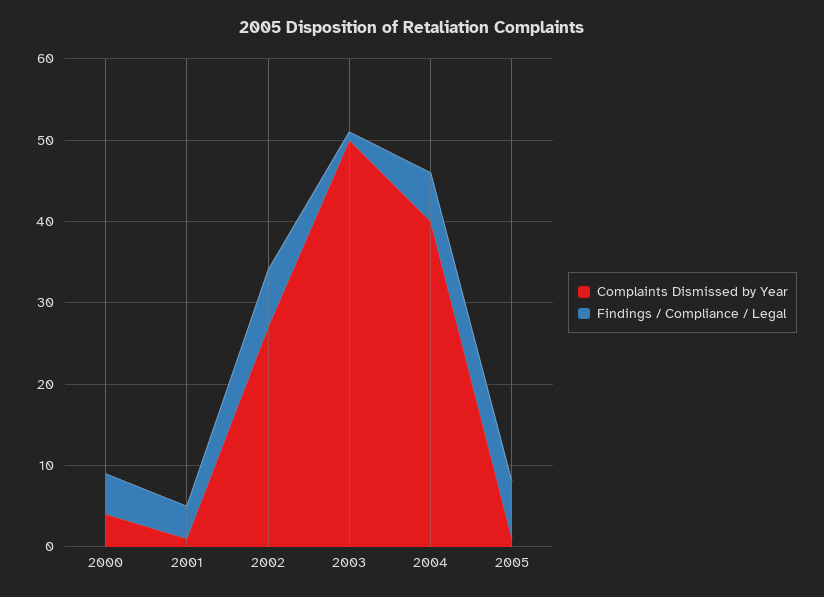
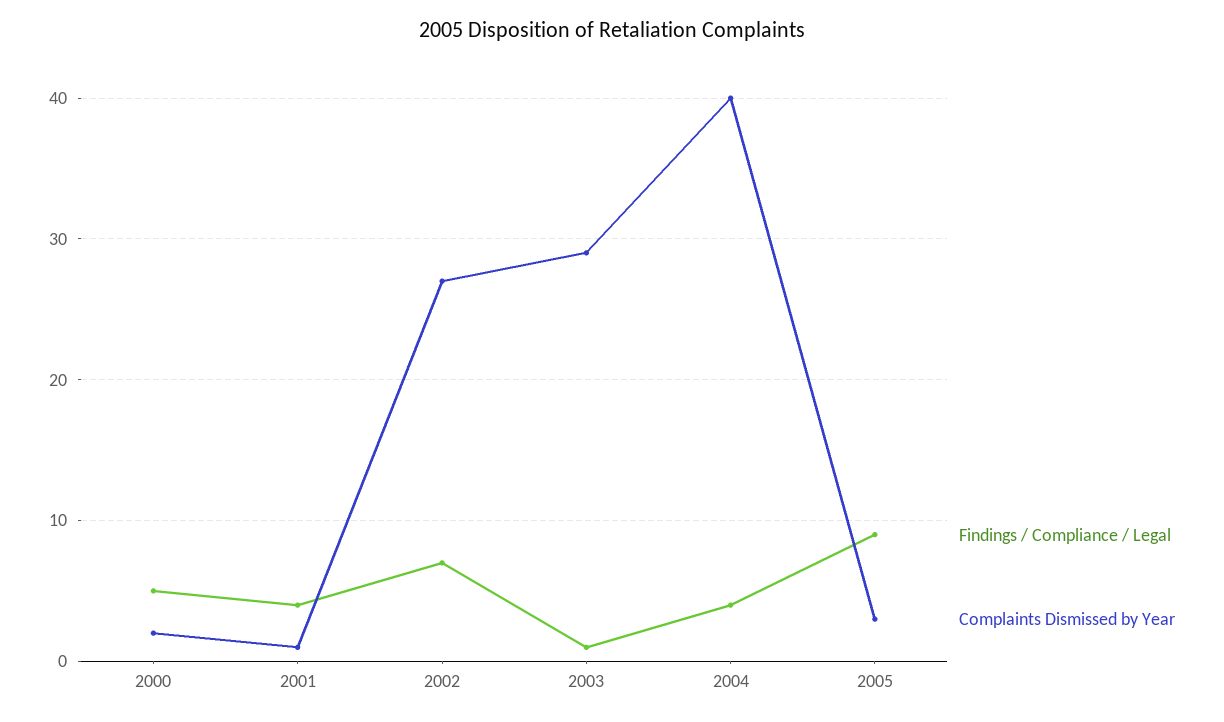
  {
    "Complaints Dismissed by Year": {
-     "2000": 4,
+     "2000": 2,
      "2001": 1,
      "2002": 27,
-     "2003": 50,
+     "2003": 29,
      "2004": 40,
-     "2005": 1
+     "2005": 3
    },
    "Findings / Compliance / Legal": {
      "2000": 5,
      "2001": 4,
      "2002": 7,
      "2003": 1,
-     "2004": 6,
+     "2004": 4,
-     "2005": 7
+     "2005": 9
    }
  }

